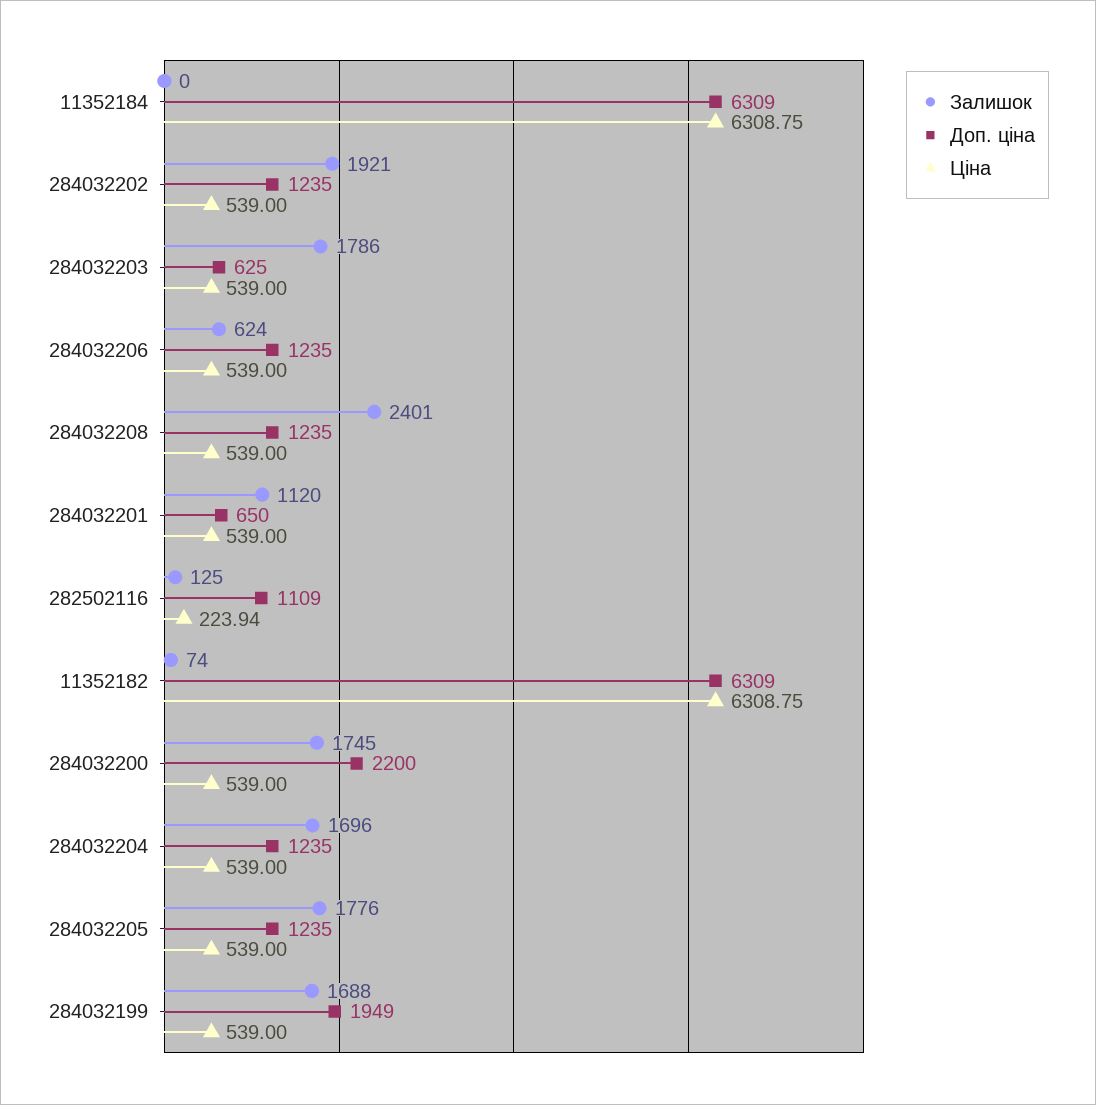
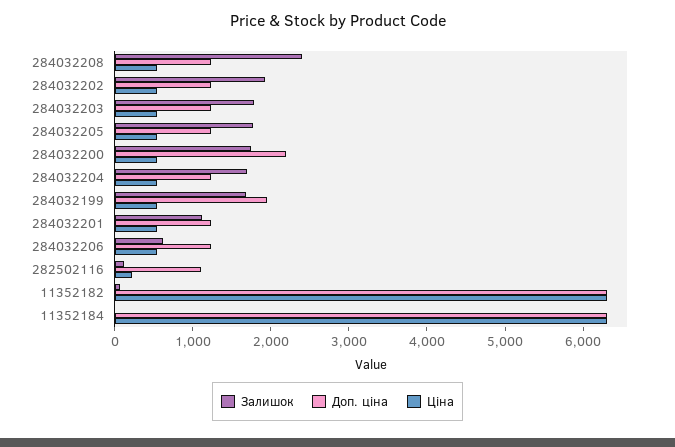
  {
    "Залишок": {
      "11352184": 0,
      "284032202": 1921,
      "284032203": 1786,
      "284032206": 624,
      "284032208": 2401,
      "284032201": 1120,
      "282502116": 125,
      "11352182": 74,
      "284032200": 1745,
      "284032204": 1696,
      "284032205": 1776,
      "284032199": 1688
    },
    "Доп. ціна": {
      "11352184": 6309,
      "284032202": 1235,
-     "284032203": 625,
+     "284032203": 1200,
      "284032206": 1235,
      "284032208": 1235,
-     "284032201": 650,
+     "284032201": 1200,
      "282502116": 1109,
      "11352182": 6309,
      "284032200": 2200,
      "284032204": 1235,
      "284032205": 1235,
      "284032199": 1949
    },
    "Ціна": {
      "11352184": 6308.75,
      "284032202": 539,
      "284032203": 539,
      "284032206": 539,
      "284032208": 539,
      "284032201": 539,
      "282502116": 223.94,
      "11352182": 6308.75,
      "284032200": 539,
      "284032204": 539,
      "284032205": 539,
      "284032199": 539
    }
  }

